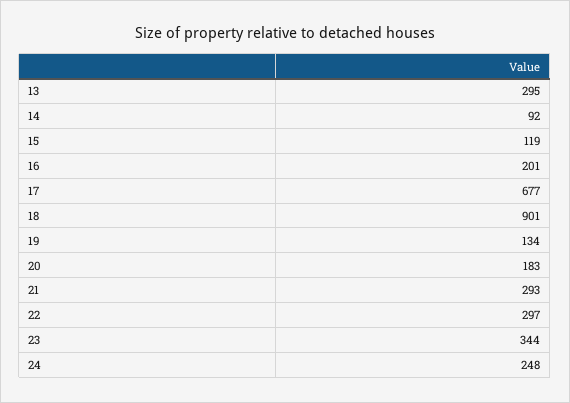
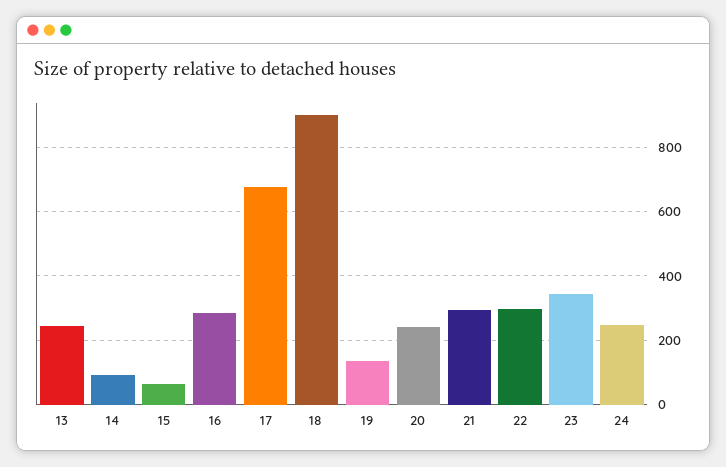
  {
-   "13": 295,
+   "13": 240,
    "14": 92,
-   "15": 119,
+   "15": 60,
-   "16": 201,
+   "16": 280,
    "17": 677,
    "18": 901,
    "19": 134,
-   "20": 183,
+   "20": 240,
    "21": 293,
    "22": 297,
    "23": 344,
    "24": 248
  }

